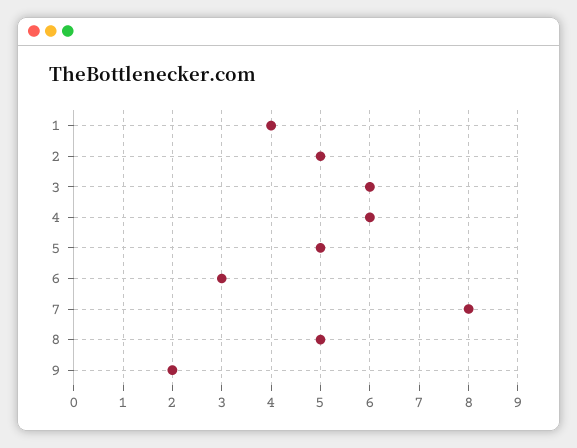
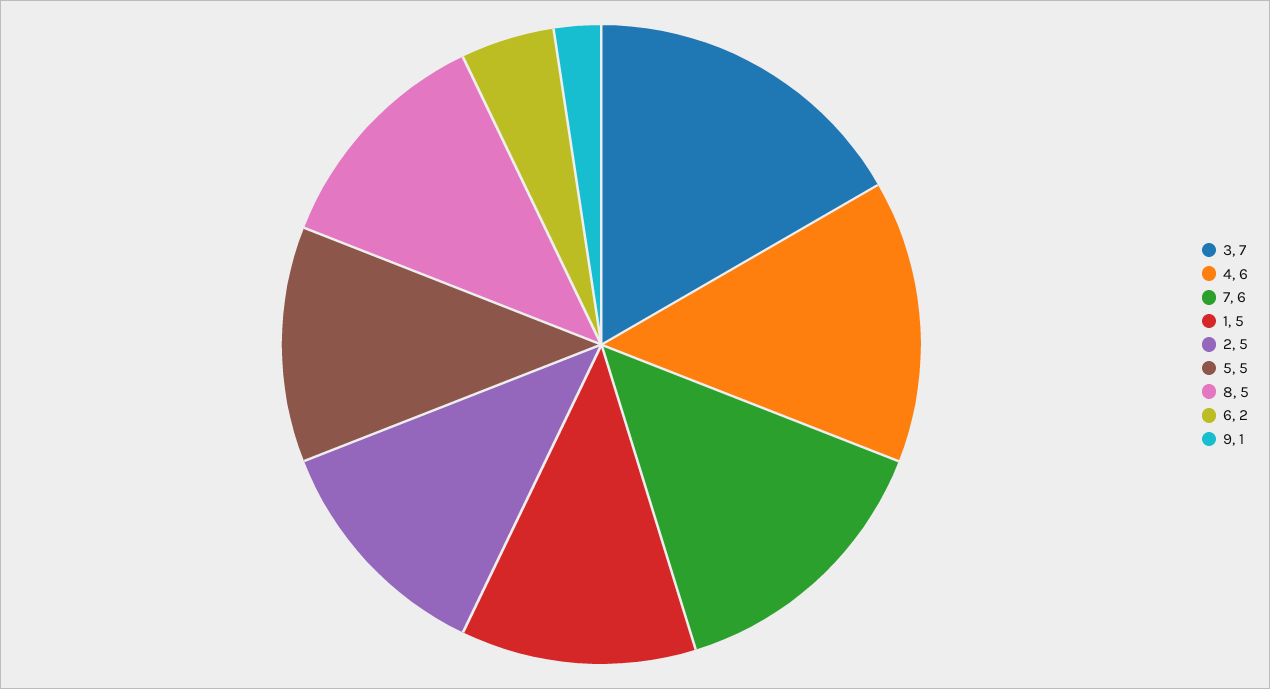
  {
-   "1": 4,
+   "1": 5,
    "2": 5,
-   "3": 6,
+   "3": 7,
    "4": 6,
    "5": 5,
-   "6": 3,
+   "6": 2,
-   "7": 8,
+   "7": 6,
    "8": 5,
-   "9": 2
+   "9": 1
  }

